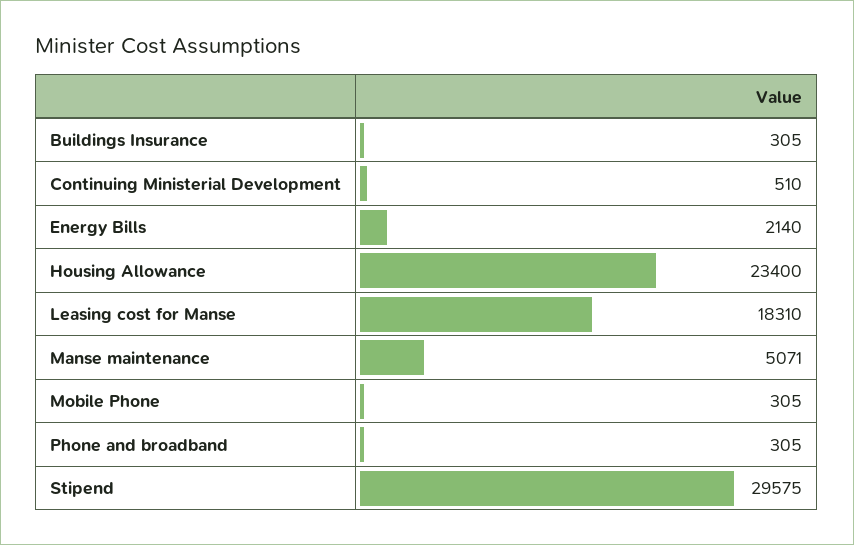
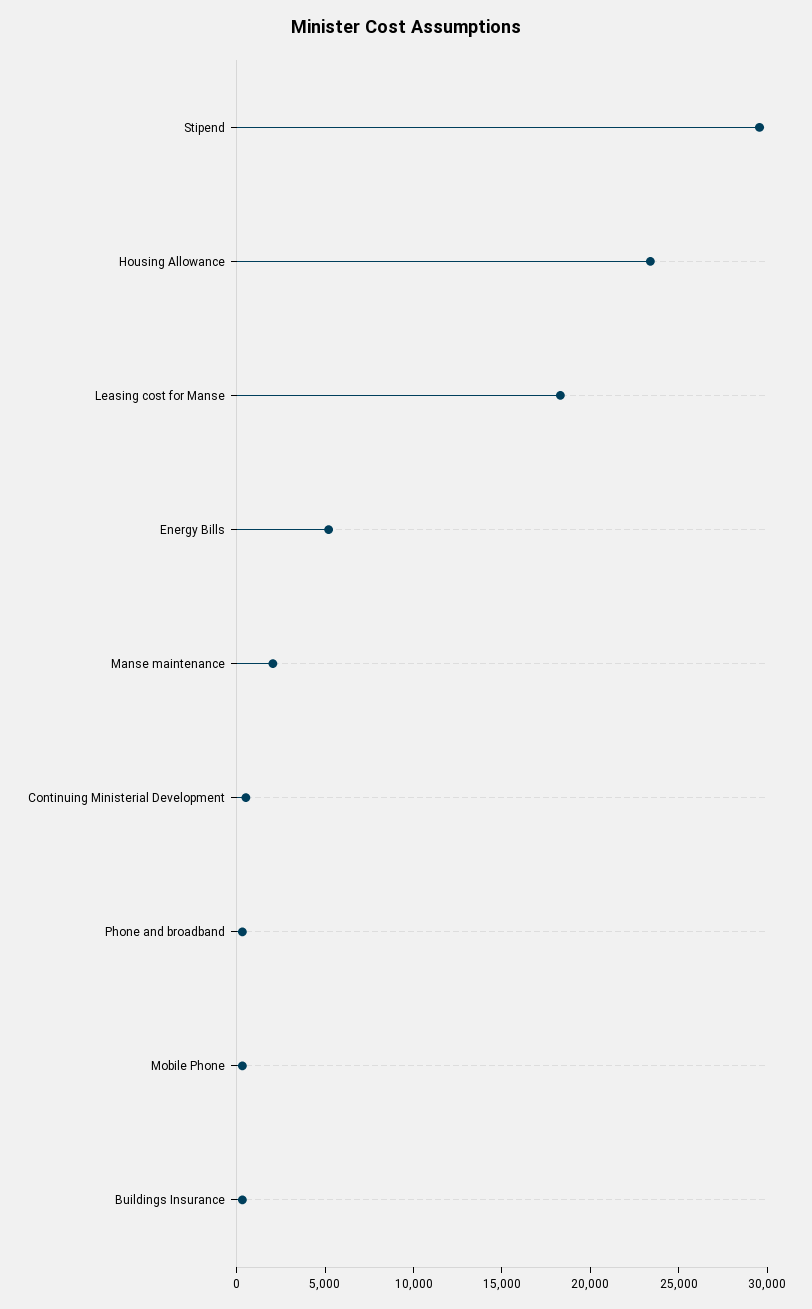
  {
    "Buildings Insurance": 305,
    "Continuing Ministerial Development": 510,
-   "Energy Bills": 2140,
+   "Energy Bills": 5000,
    "Housing Allowance": 23400,
    "Leasing cost for Manse": 18310,
-   "Manse maintenance": 5071,
+   "Manse maintenance": 2000,
    "Mobile Phone": 305,
    "Phone and broadband": 305,
    "Stipend": 29575
  }

